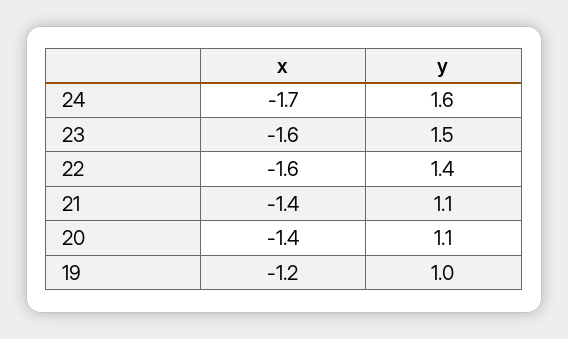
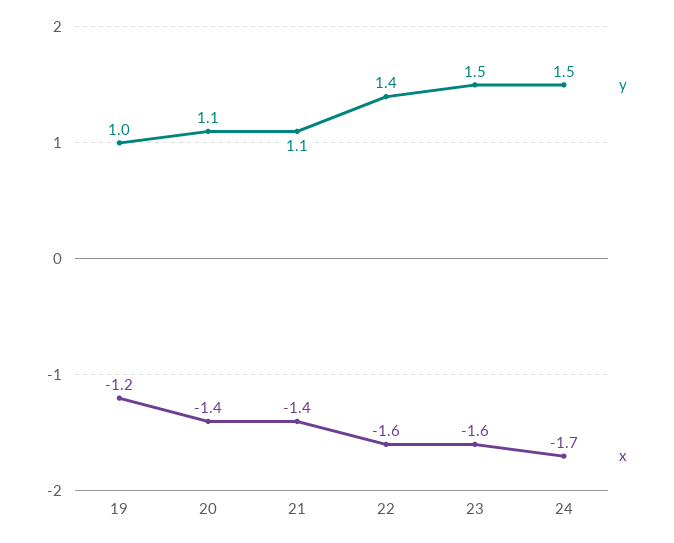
  {
    "x": {
      "24": -1.7,
      "23": -1.6,
      "22": -1.6,
      "21": -1.4,
      "20": -1.4,
      "19": -1.2
    },
    "y": {
-     "24": 1.6,
+     "24": 1.5,
      "23": 1.5,
      "22": 1.4,
      "21": 1.1,
      "20": 1.1,
      "19": 1
    }
  }

